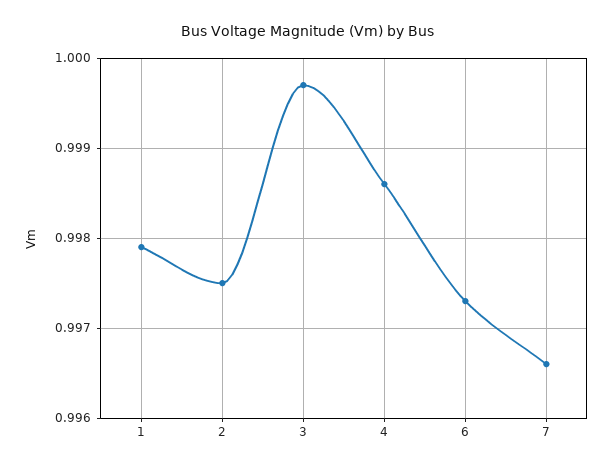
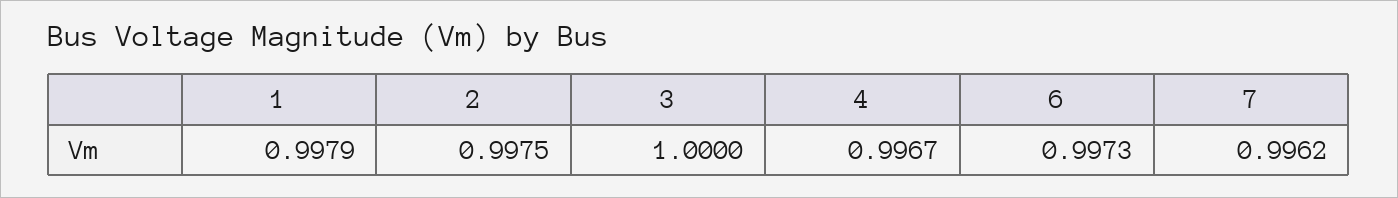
  {
    "1": 0.9979,
    "2": 0.9975,
-   "3": 0.9997,
+   "3": 1,
-   "4": 0.9986,
+   "4": 0.9967,
    "6": 0.9973,
-   "7": 0.9966
+   "7": 0.9962
  }

